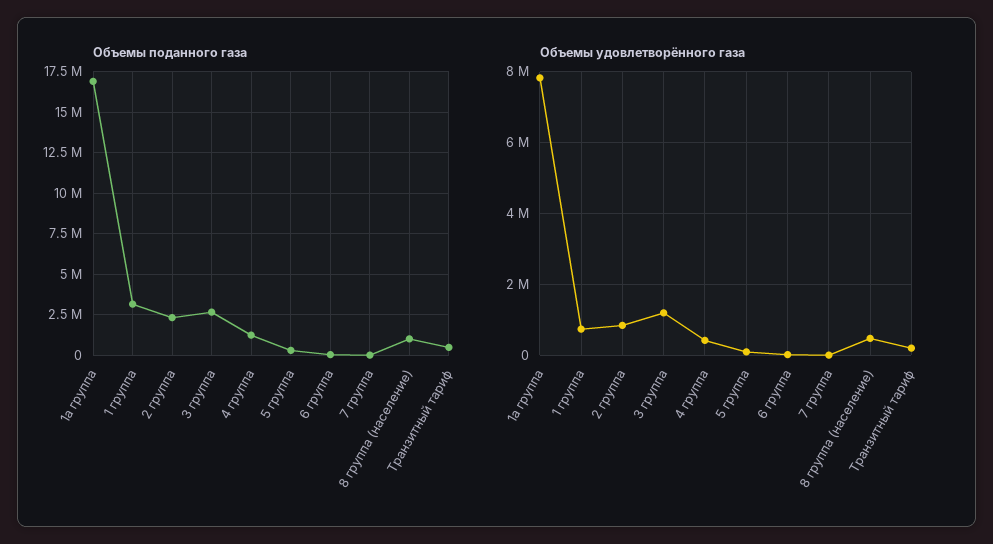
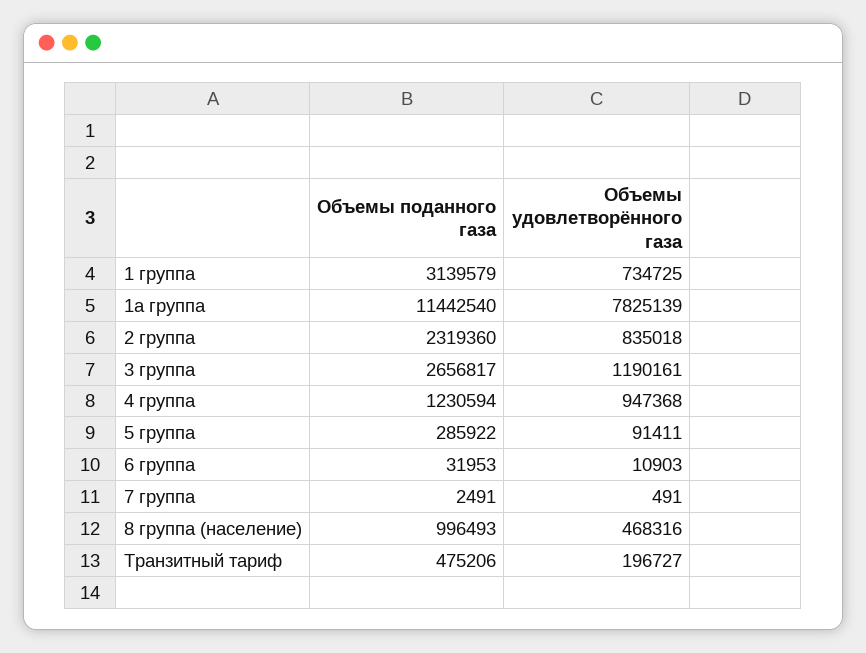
  {
    "Объемы поданного газа": {
-     "1а группа": 17000000,
+     "1а группа": 11442540,
      "1 группа": 3139579,
      "2 группа": 2319360,
      "3 группа": 2656817,
      "4 группа": 1230594,
      "5 группа": 285922,
      "6 группа": 31953,
      "7 группа": 2491,
      "8 группа (население)": 996493,
      "Транзитный тариф": 475206
    },
    "Объемы удовлетворённого газа": {
      "1а группа": 7825139,
      "1 группа": 734725,
      "2 группа": 835018,
      "3 группа": 1190161,
-     "4 группа": 400000,
+     "4 группа": 947368,
      "5 группа": 91411,
      "6 группа": 10903,
      "7 группа": 491,
      "8 группа (население)": 468316,
      "Транзитный тариф": 196727
    }
  }

